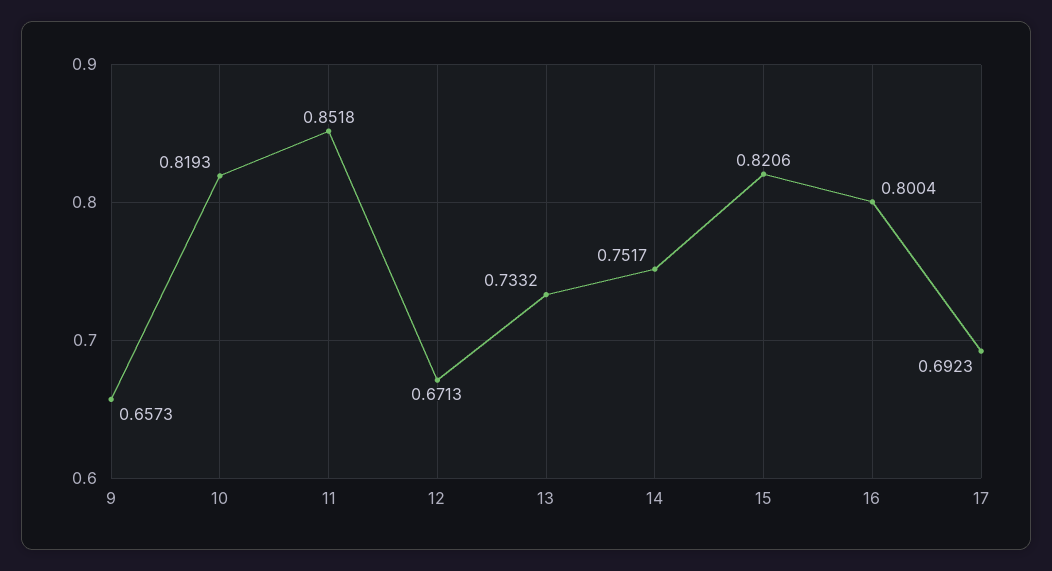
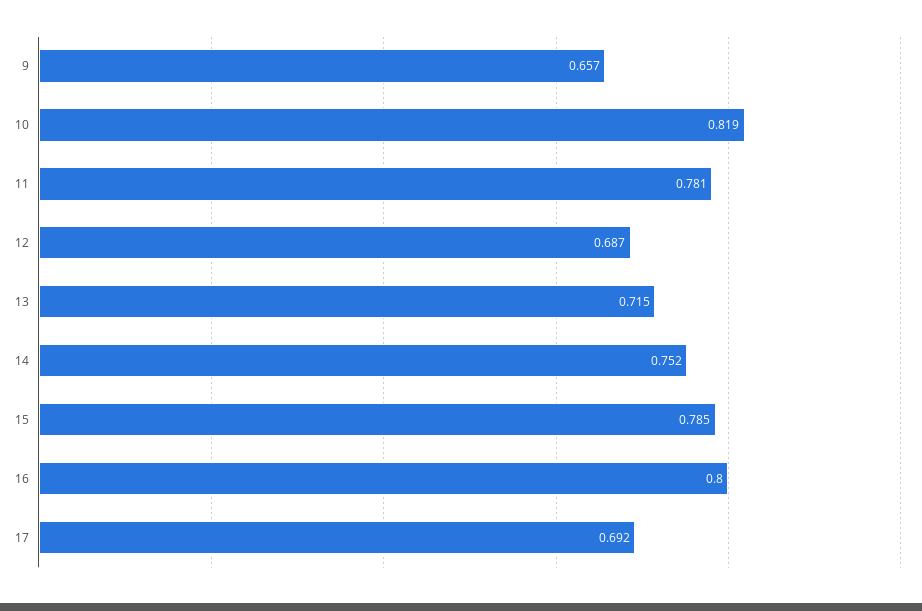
  {
    "9": 0.6573,
    "10": 0.8193,
-   "11": 0.8518,
+   "11": 0.781,
-   "12": 0.6713,
+   "12": 0.687,
-   "13": 0.7332,
+   "13": 0.715,
    "14": 0.7517,
-   "15": 0.8206,
+   "15": 0.785,
    "16": 0.8004,
    "17": 0.6923
  }

